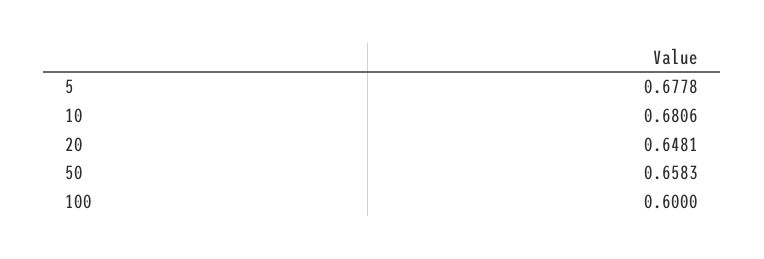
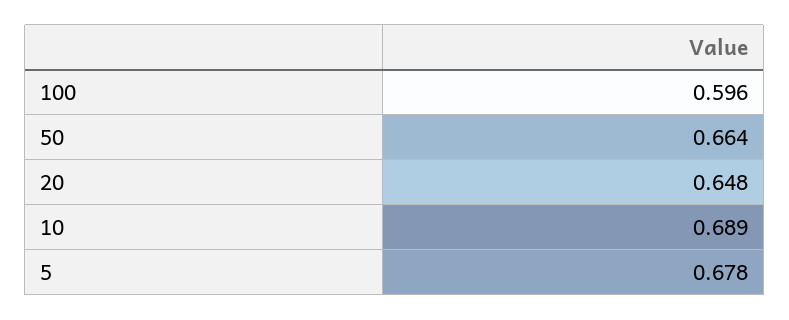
  {
    "5": 0.6778,
-   "10": 0.6806,
+   "10": 0.689,
    "20": 0.6481,
-   "50": 0.6583,
+   "50": 0.664,
-   "100": 0.6
+   "100": 0.596
  }

